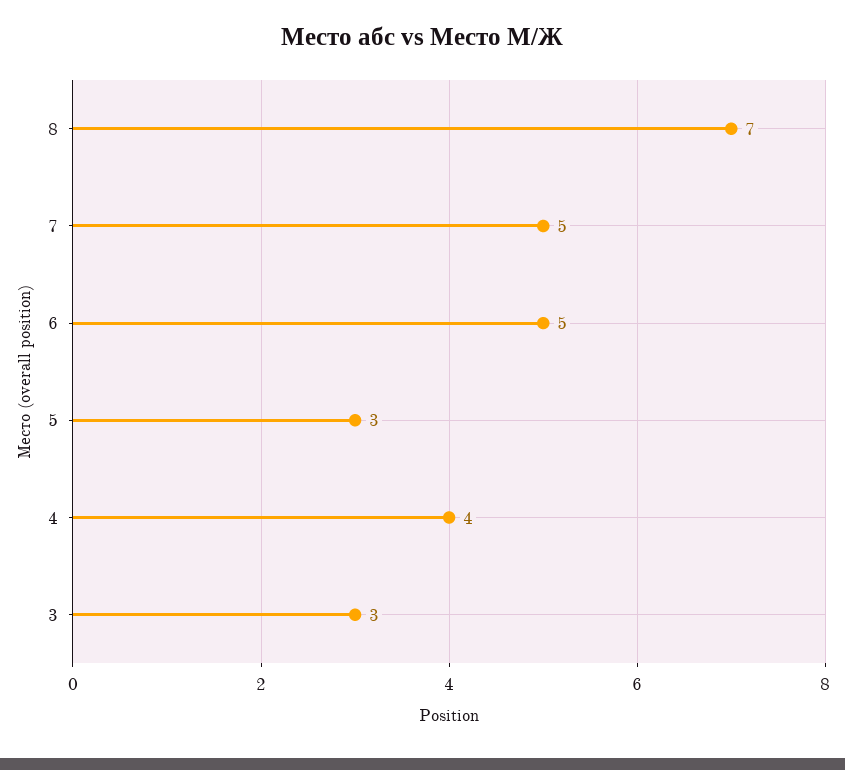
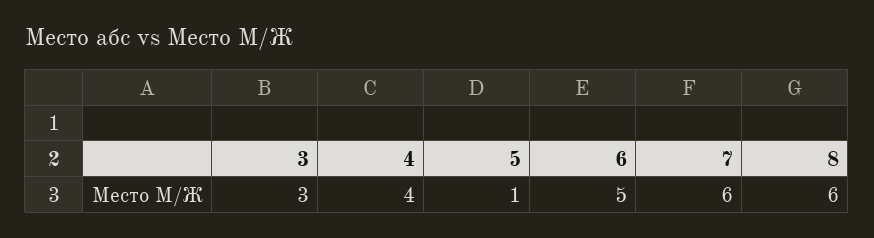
  {
-   "8": 7,
+   "8": 6,
-   "7": 5,
+   "7": 6,
    "6": 5,
-   "5": 3,
+   "5": 1,
    "4": 4,
    "3": 3
  }

